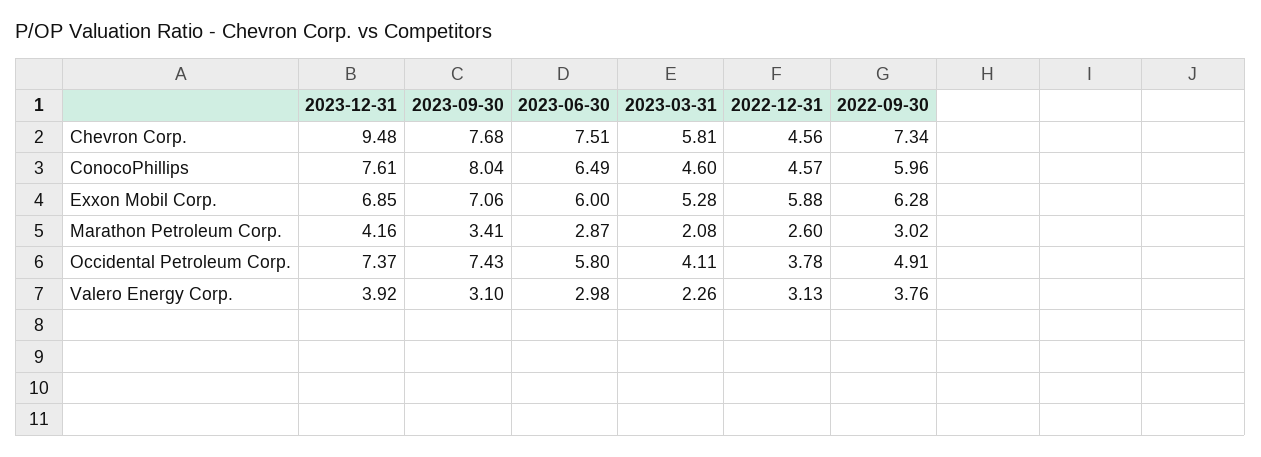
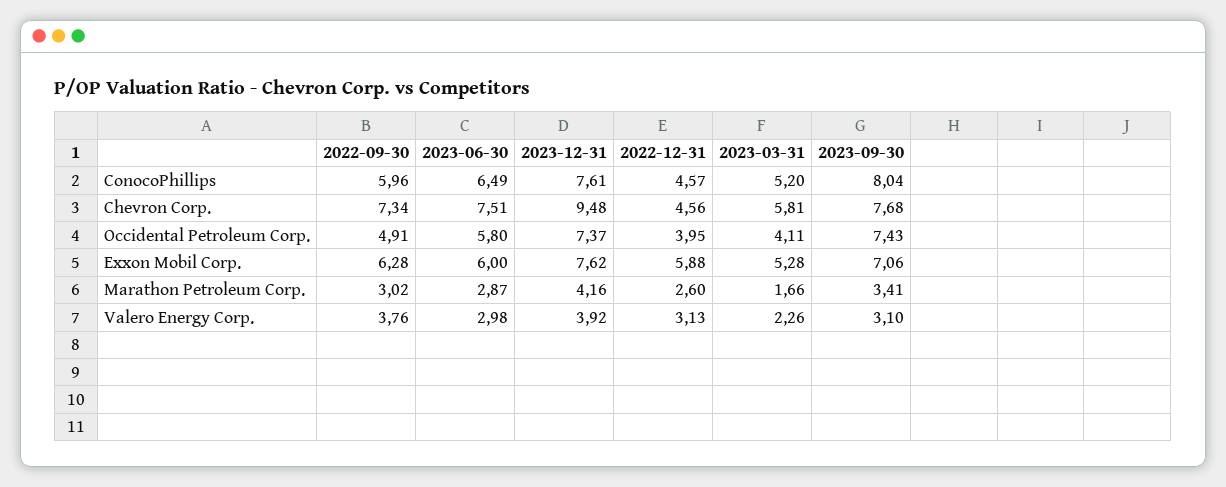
  {
    "2023-12-31": {
      "Chevron Corp.": 9.48,
      "ConocoPhillips": 7.61,
-     "Exxon Mobil Corp.": 6.85,
+     "Exxon Mobil Corp.": 7.62,
      "Marathon Petroleum Corp.": 4.16,
      "Occidental Petroleum Corp.": 7.37,
      "Valero Energy Corp.": 3.92
    },
    "2023-09-30": {
      "Chevron Corp.": 7.68,
      "ConocoPhillips": 8.04,
      "Exxon Mobil Corp.": 7.06,
      "Marathon Petroleum Corp.": 3.41,
      "Occidental Petroleum Corp.": 7.43,
      "Valero Energy Corp.": 3.1
    },
    "2023-06-30": {
      "Chevron Corp.": 7.51,
      "ConocoPhillips": 6.49,
      "Exxon Mobil Corp.": 6,
      "Marathon Petroleum Corp.": 2.87,
      "Occidental Petroleum Corp.": 5.8,
      "Valero Energy Corp.": 2.98
    },
    "2023-03-31": {
      "Chevron Corp.": 5.81,
-     "ConocoPhillips": 4.6,
+     "ConocoPhillips": 5.2,
      "Exxon Mobil Corp.": 5.28,
-     "Marathon Petroleum Corp.": 2.08,
+     "Marathon Petroleum Corp.": 1.66,
      "Occidental Petroleum Corp.": 4.11,
      "Valero Energy Corp.": 2.26
    },
    "2022-12-31": {
      "Chevron Corp.": 4.56,
      "ConocoPhillips": 4.57,
      "Exxon Mobil Corp.": 5.88,
      "Marathon Petroleum Corp.": 2.6,
-     "Occidental Petroleum Corp.": 3.78,
+     "Occidental Petroleum Corp.": 3.95,
      "Valero Energy Corp.": 3.13
    },
    "2022-09-30": {
      "Chevron Corp.": 7.34,
      "ConocoPhillips": 5.96,
      "Exxon Mobil Corp.": 6.28,
      "Marathon Petroleum Corp.": 3.02,
      "Occidental Petroleum Corp.": 4.91,
      "Valero Energy Corp.": 3.76
    }
  }

